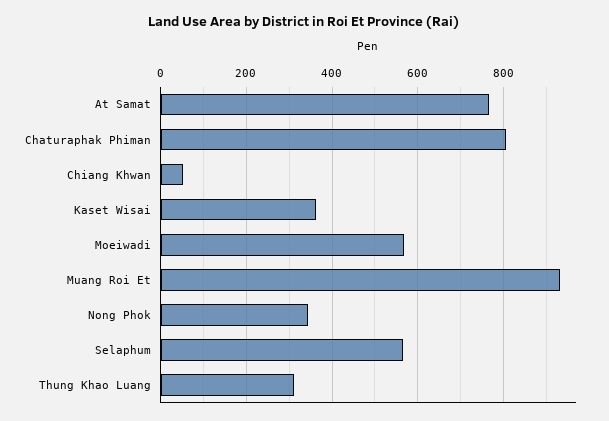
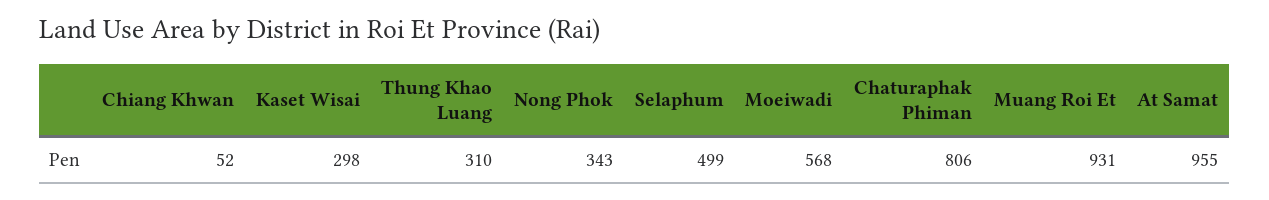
  {
-   "At Samat": 760,
+   "At Samat": 955,
    "Chaturaphak Phiman": 806,
    "Chiang Khwan": 52,
-   "Kaset Wisai": 360,
+   "Kaset Wisai": 298,
    "Moeiwadi": 568,
    "Muang Roi Et": 931,
    "Nong Phok": 343,
-   "Selaphum": 560,
+   "Selaphum": 499,
    "Thung Khao Luang": 310
  }

